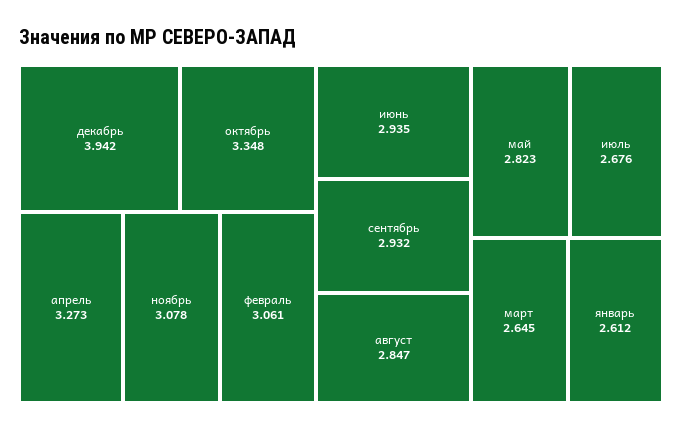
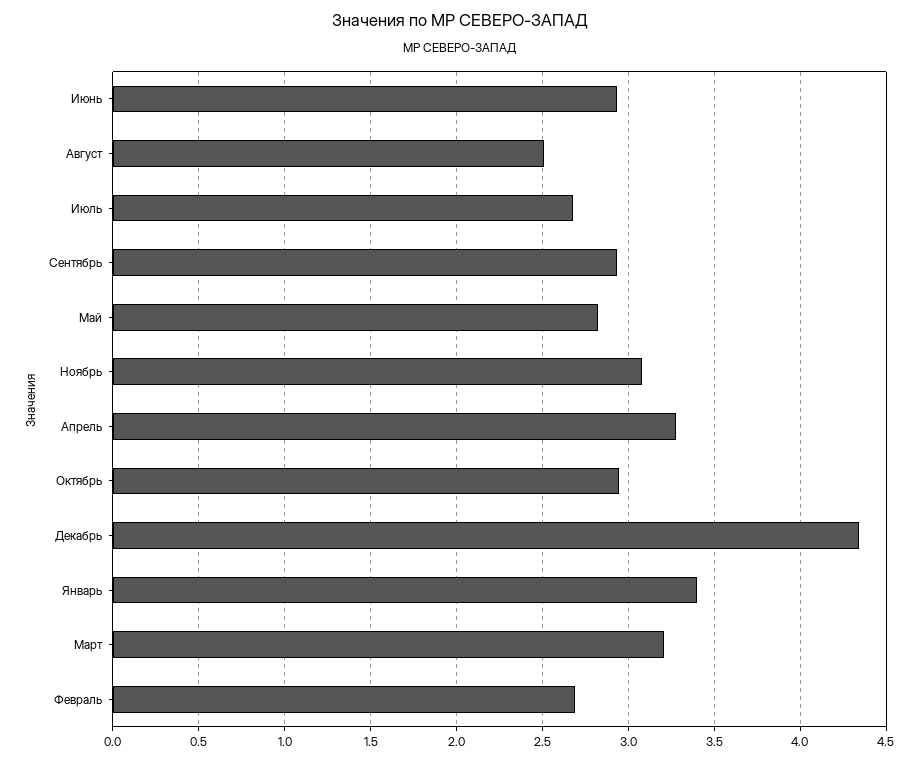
  {
-   "декабрь": 3.942,
+   "декабрь": 4.35,
-   "октябрь": 3.348,
+   "октябрь": 2.95,
    "апрель": 3.273,
    "ноябрь": 3.078,
-   "февраль": 3.061,
+   "февраль": 2.7,
    "июнь": 2.935,
    "сентябрь": 2.932,
-   "август": 2.847,
+   "август": 2.5,
    "май": 2.823,
    "июль": 2.676,
-   "март": 2.645,
+   "март": 3.2,
-   "январь": 2.612
+   "январь": 3.4
  }

